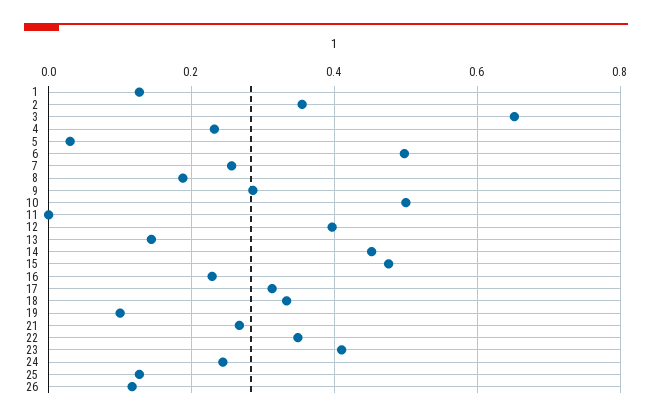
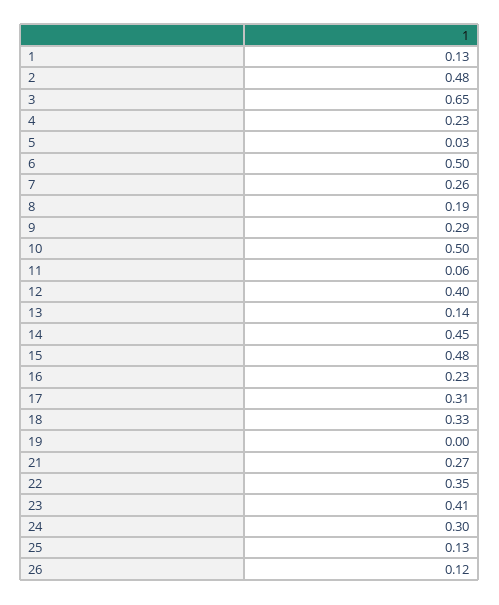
  {
    "1": 0.13,
-   "2": 0.36,
+   "2": 0.48,
    "3": 0.65,
    "4": 0.23,
    "5": 0.03,
    "6": 0.5,
    "7": 0.26,
    "8": 0.19,
    "9": 0.29,
    "10": 0.5,
-   "11": 0,
+   "11": 0.06,
    "12": 0.4,
    "13": 0.14,
    "14": 0.45,
    "15": 0.48,
    "16": 0.23,
    "17": 0.31,
    "18": 0.33,
-   "19": 0.1,
+   "19": 0,
    "21": 0.27,
    "22": 0.35,
    "23": 0.41,
-   "24": 0.24,
+   "24": 0.3,
    "25": 0.13,
    "26": 0.12
  }

